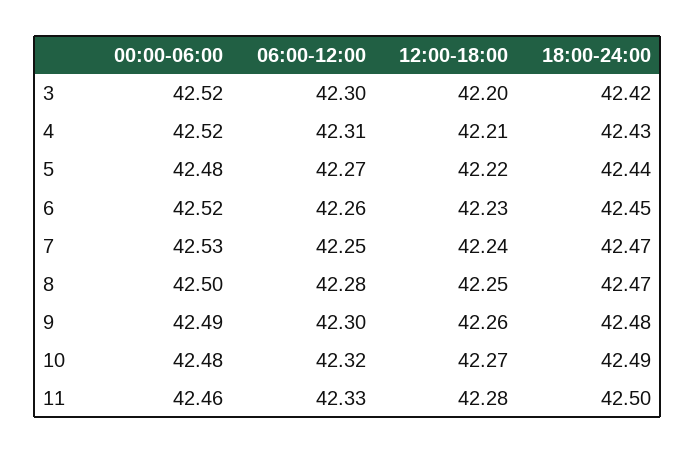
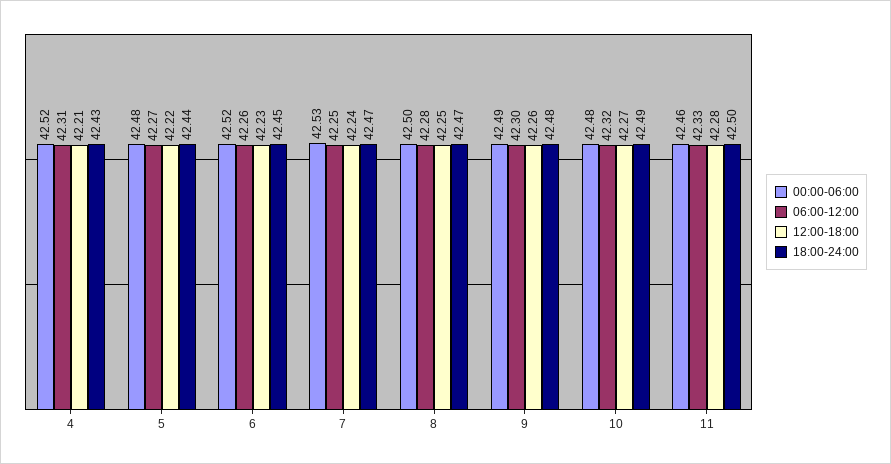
  {
    "00:00-06:00": {
-     "3": 42.52,
      "4": 42.52,
      "5": 42.48,
      "6": 42.52,
      "7": 42.53,
      "8": 42.5,
      "9": 42.49,
      "10": 42.48,
      "11": 42.46
    },
    "06:00-12:00": {
-     "3": 42.3,
      "4": 42.31,
      "5": 42.27,
      "6": 42.26,
      "7": 42.25,
      "8": 42.28,
      "9": 42.3,
      "10": 42.32,
      "11": 42.33
    },
    "12:00-18:00": {
-     "3": 42.2,
      "4": 42.21,
      "5": 42.22,
      "6": 42.23,
      "7": 42.24,
      "8": 42.25,
      "9": 42.26,
      "10": 42.27,
      "11": 42.28
    },
    "18:00-24:00": {
-     "3": 42.42,
      "4": 42.43,
      "5": 42.44,
      "6": 42.45,
      "7": 42.47,
      "8": 42.47,
      "9": 42.48,
      "10": 42.49,
      "11": 42.5
    }
  }

